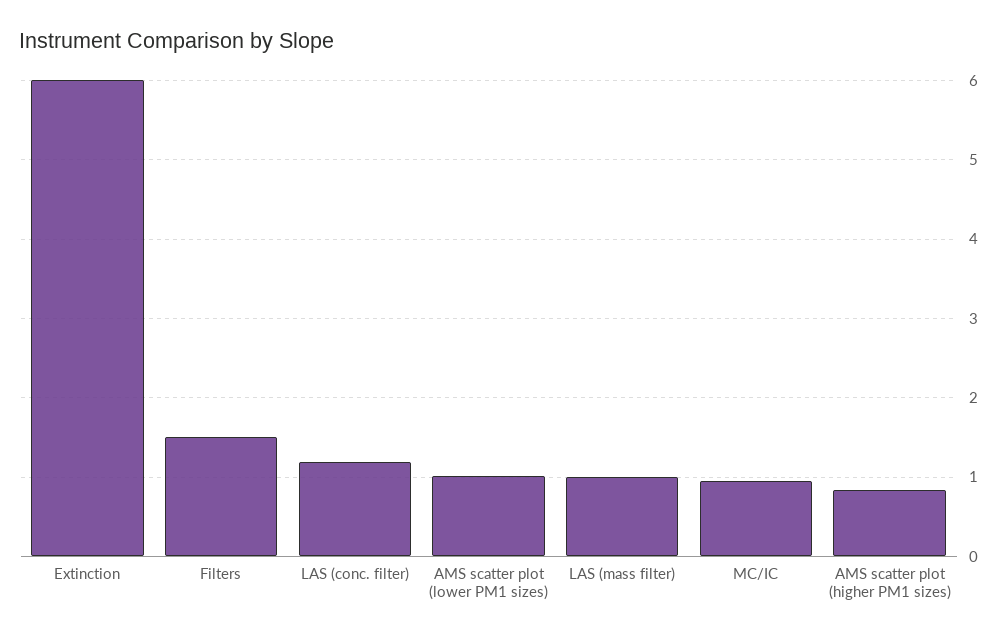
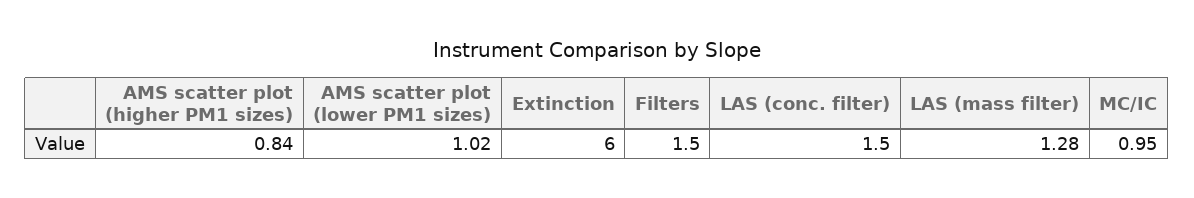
  {
    "Extinction": 6,
    "Filters": 1.5,
-   "LAS (conc. filter)": 1.2,
+   "LAS (conc. filter)": 1.5,
    "AMS scatter plot (lower PM1 sizes)": 1.02,
-   "LAS (mass filter)": 1,
+   "LAS (mass filter)": 1.28,
    "MC/IC": 0.95,
    "AMS scatter plot (higher PM1 sizes)": 0.84
  }

